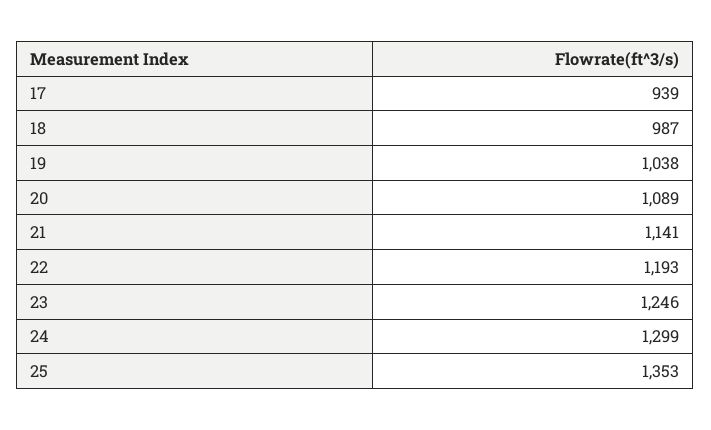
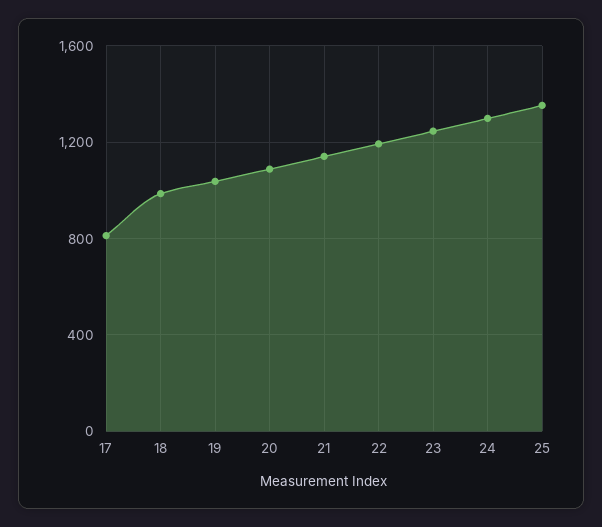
  {
-   "17": 939,
+   "17": 800,
    "18": 987,
    "19": 1038,
    "20": 1089,
    "21": 1141,
    "22": 1193,
    "23": 1246,
    "24": 1299,
    "25": 1353
  }

